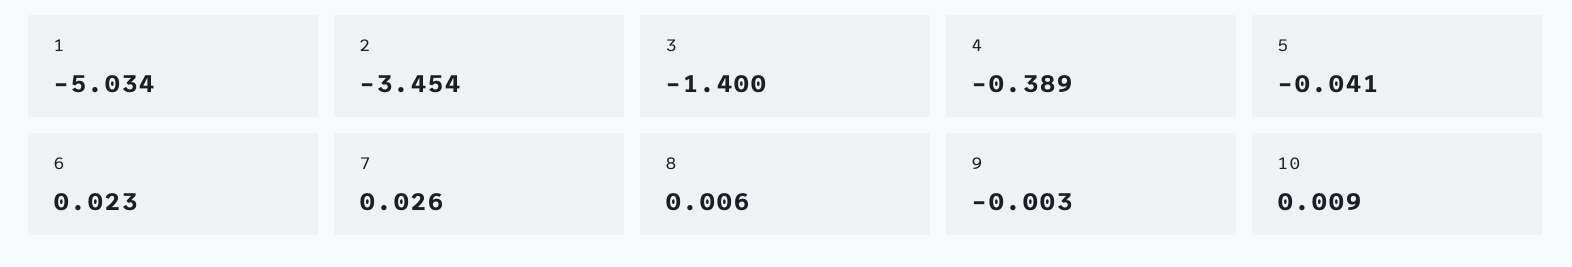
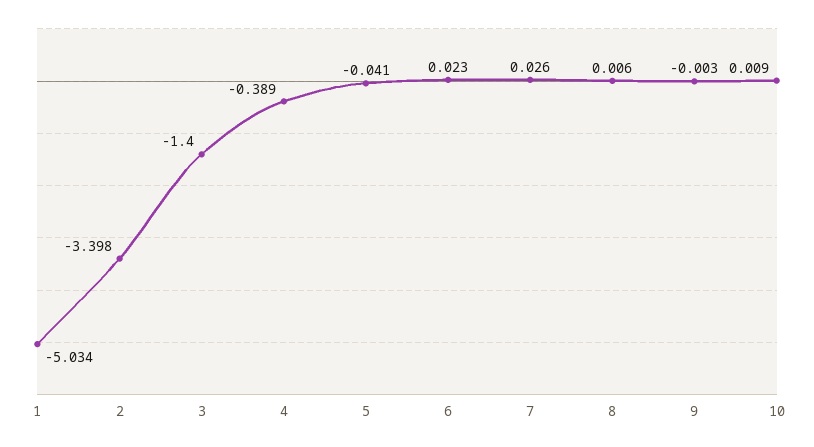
  {
    "1": -5.034,
-   "2": -3.454,
+   "2": -3.398,
    "3": -1.4,
    "4": -0.389,
    "5": -0.041,
    "6": 0.023,
    "7": 0.026,
    "8": 0.006,
    "9": -0.003,
    "10": 0.009
  }

